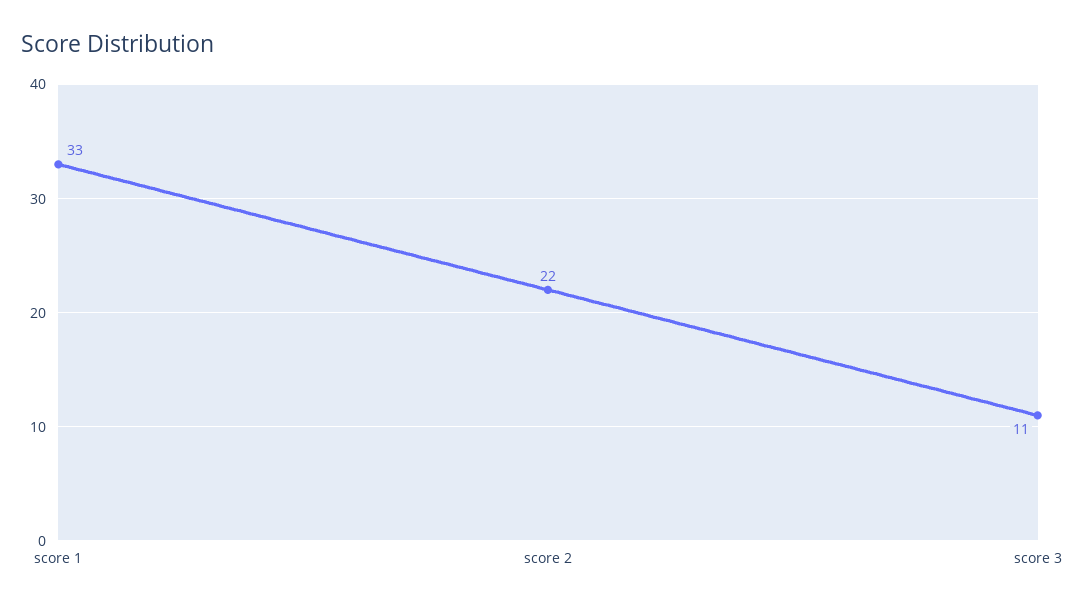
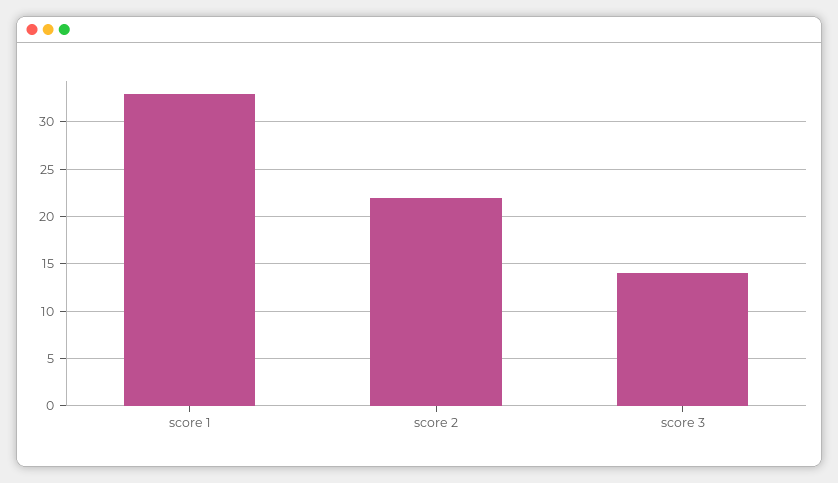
  {
    "score 1": 33,
    "score 2": 22,
-   "score 3": 11
+   "score 3": 14
  }

